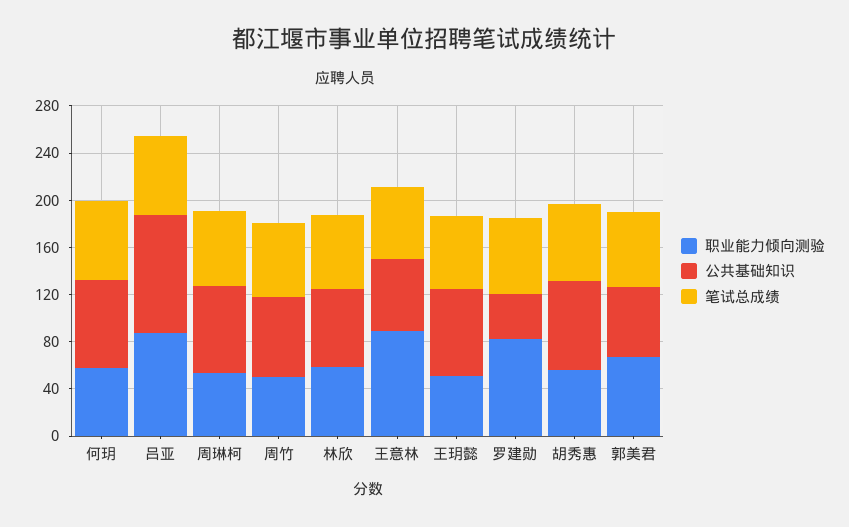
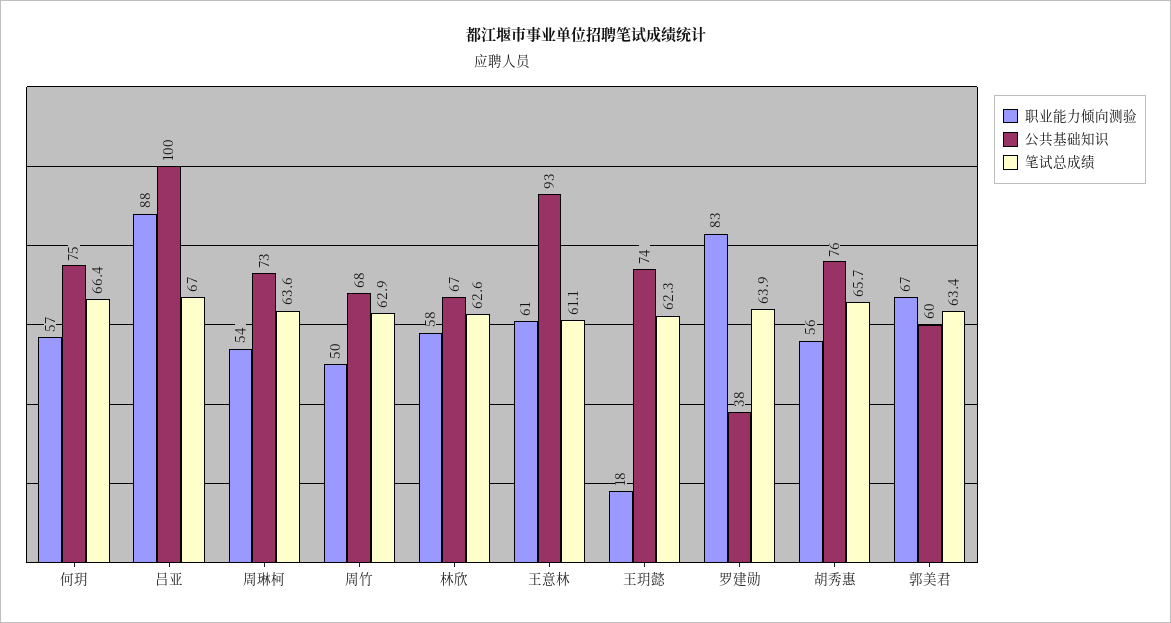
  {
    "职业能力倾向测验": {
      "何玥": 57,
      "吕亚": 88,
      "周琳柯": 54,
      "周竹": 50,
      "林欣": 58,
-     "王意林": 90,
+     "王意林": 61,
-     "王玥懿": 50,
+     "王玥懿": 18,
      "罗建勋": 83,
      "胡秀惠": 56,
      "郭美君": 67
    },
    "公共基础知识": {
      "何玥": 75,
      "吕亚": 100,
      "周琳柯": 73,
      "周竹": 68,
      "林欣": 67,
-     "王意林": 60,
+     "王意林": 93,
      "王玥懿": 74,
      "罗建勋": 38,
      "胡秀惠": 76,
      "郭美君": 60
    },
    "笔试总成绩": {
      "何玥": 66.4,
      "吕亚": 67,
      "周琳柯": 63.6,
      "周竹": 62.9,
      "林欣": 62.6,
      "王意林": 61.1,
      "王玥懿": 62.3,
      "罗建勋": 63.9,
      "胡秀惠": 65.7,
      "郭美君": 63.4
    }
  }

